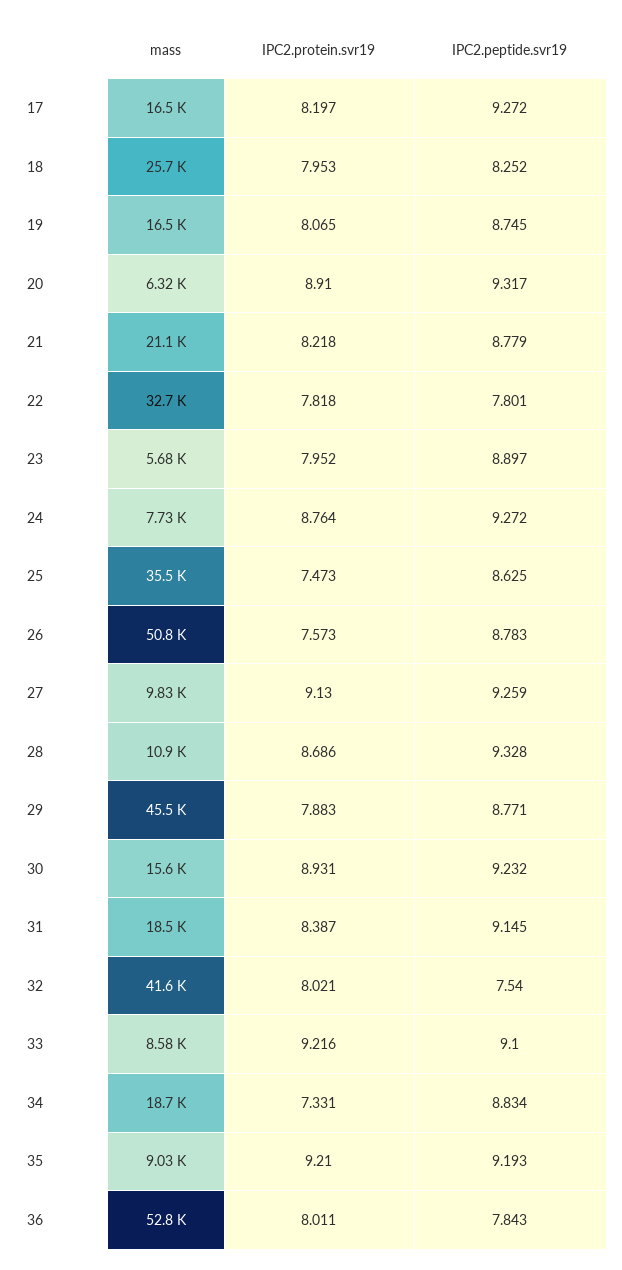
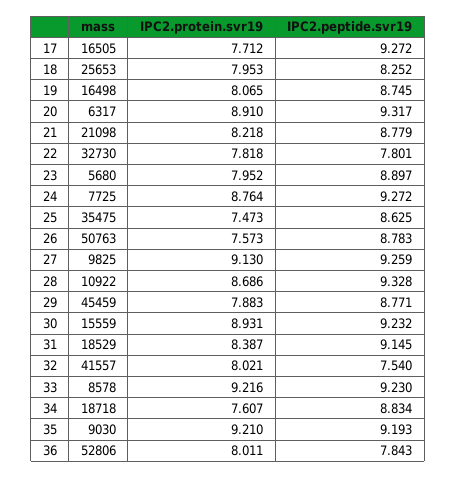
  {
    "mass": {
      "17": 16505,
      "18": 25653,
      "19": 16498,
      "20": 6317,
      "21": 21098,
      "22": 32730,
      "23": 5680,
      "24": 7725,
      "25": 35475,
      "26": 50763,
      "27": 9825,
      "28": 10922,
      "29": 45459,
      "30": 15559,
      "31": 18529,
      "32": 41557,
      "33": 8578,
      "34": 18718,
      "35": 9030,
      "36": 52806
    },
    "IPC2.protein.svr19": {
-     "17": 8.197,
+     "17": 7.712,
      "18": 7.953,
      "19": 8.065,
      "20": 8.91,
      "21": 8.218,
      "22": 7.818,
      "23": 7.952,
      "24": 8.764,
      "25": 7.473,
      "26": 7.573,
      "27": 9.13,
      "28": 8.686,
      "29": 7.883,
      "30": 8.931,
      "31": 8.387,
      "32": 8.021,
      "33": 9.216,
-     "34": 7.331,
+     "34": 7.607,
      "35": 9.21,
      "36": 8.011
    },
    "IPC2.peptide.svr19": {
      "17": 9.272,
      "18": 8.252,
      "19": 8.745,
      "20": 9.317,
      "21": 8.779,
      "22": 7.801,
      "23": 8.897,
      "24": 9.272,
      "25": 8.625,
      "26": 8.783,
      "27": 9.259,
      "28": 9.328,
      "29": 8.771,
      "30": 9.232,
      "31": 9.145,
      "32": 7.54,
-     "33": 9.1,
+     "33": 9.23,
      "34": 8.834,
      "35": 9.193,
      "36": 7.843
    }
  }

